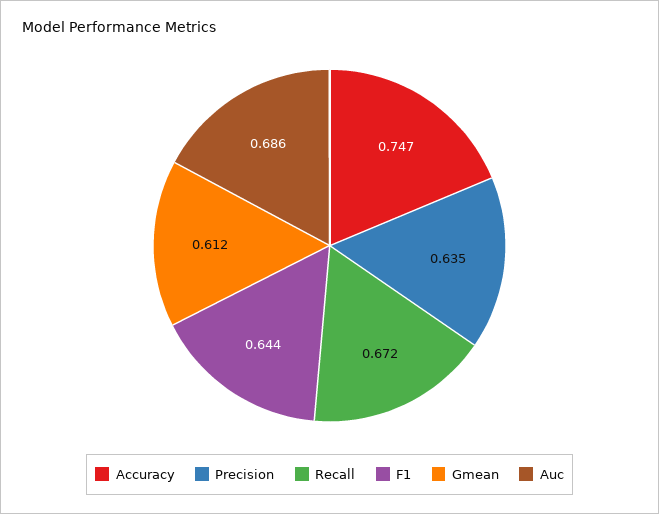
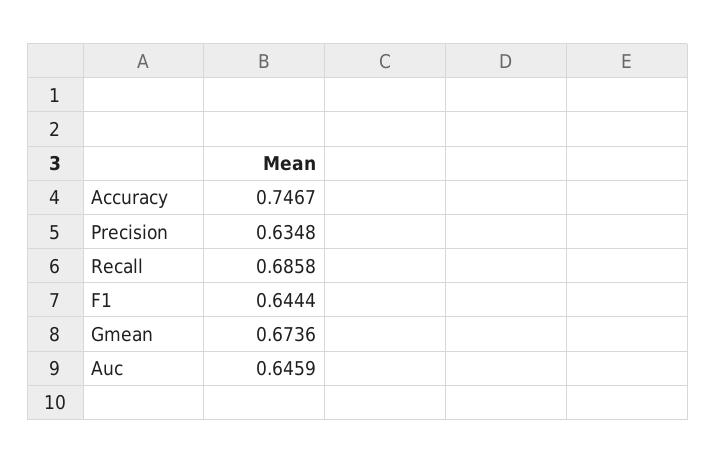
  {
    "Accuracy": 0.7467,
    "Precision": 0.6348,
-   "Recall": 0.672,
+   "Recall": 0.6858,
    "F1": 0.6444,
-   "Gmean": 0.612,
+   "Gmean": 0.6736,
-   "Auc": 0.686
+   "Auc": 0.6459
  }

